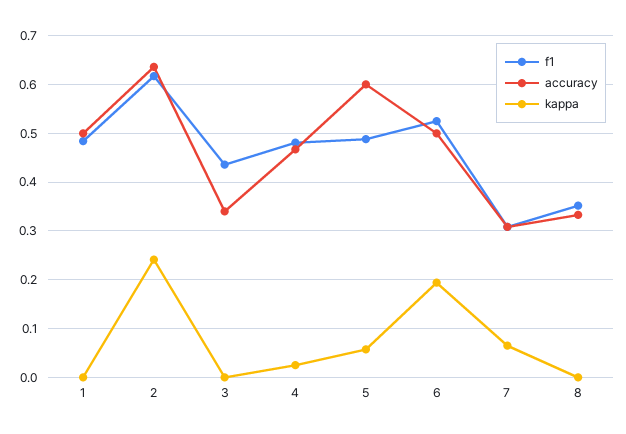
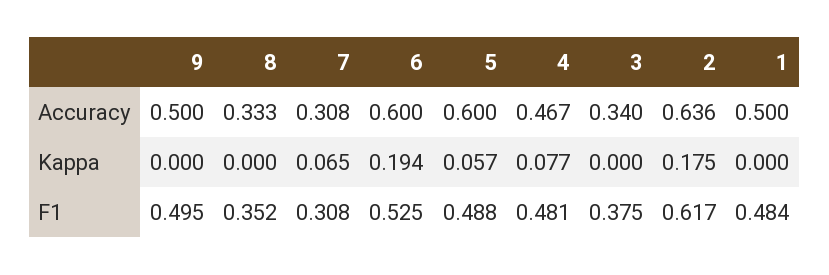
  {
    "f1": {
      "1": 0.484,
      "2": 0.617,
-     "3": 0.44,
+     "3": 0.375,
      "4": 0.481,
      "5": 0.488,
      "6": 0.525,
      "7": 0.308,
-     "8": 0.352
+     "8": 0.352,
+     "9": 0.495
    },
    "accuracy": {
      "1": 0.5,
      "2": 0.636,
      "3": 0.34,
      "4": 0.467,
      "5": 0.6,
-     "6": 0.5,
+     "6": 0.6,
      "7": 0.308,
-     "8": 0.333
+     "8": 0.333,
+     "9": 0.5
    },
    "kappa": {
      "1": 0,
-     "2": 0.24,
+     "2": 0.175,
      "3": 0,
-     "4": 0.02,
+     "4": 0.077,
      "5": 0.057,
      "6": 0.194,
      "7": 0.065,
-     "8": 0
+     "8": 0,
+     "9": 0
    }
  }

